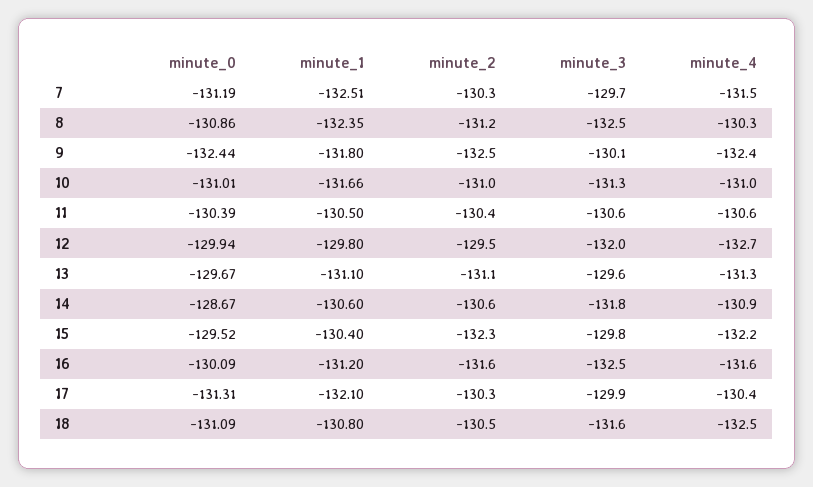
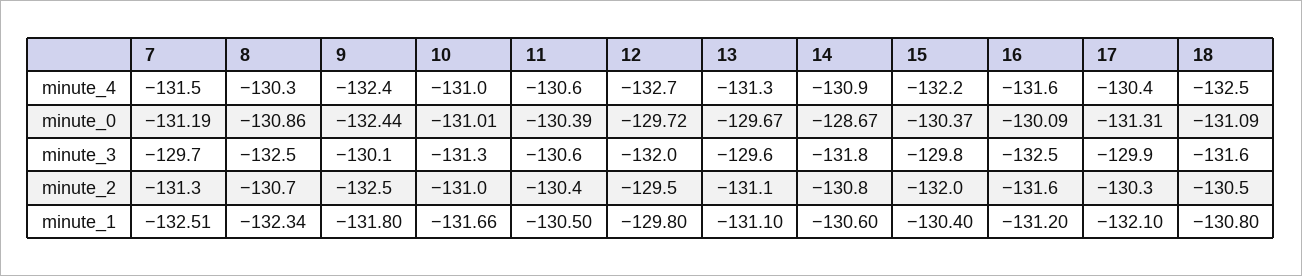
  {
    "minute_0": {
      "7": -131.19,
      "8": -130.86,
      "9": -132.44,
      "10": -131.01,
      "11": -130.39,
-     "12": -129.94,
+     "12": -129.72,
      "13": -129.67,
      "14": -128.67,
-     "15": -129.52,
+     "15": -130.37,
      "16": -130.09,
      "17": -131.31,
      "18": -131.09
    },
    "minute_1": {
      "7": -132.51,
-     "8": -132.35,
+     "8": -132.34,
      "9": -131.8,
      "10": -131.66,
      "11": -130.5,
      "12": -129.8,
      "13": -131.1,
      "14": -130.6,
      "15": -130.4,
      "16": -131.2,
      "17": -132.1,
      "18": -130.8
    },
    "minute_2": {
-     "7": -130.3,
+     "7": -131.3,
-     "8": -131.2,
+     "8": -130.7,
      "9": -132.5,
      "10": -131,
      "11": -130.4,
      "12": -129.5,
      "13": -131.1,
-     "14": -130.6,
+     "14": -130.8,
-     "15": -132.3,
+     "15": -132,
      "16": -131.6,
      "17": -130.3,
      "18": -130.5
    },
    "minute_3": {
      "7": -129.7,
      "8": -132.5,
      "9": -130.1,
      "10": -131.3,
      "11": -130.6,
      "12": -132,
      "13": -129.6,
      "14": -131.8,
      "15": -129.8,
      "16": -132.5,
      "17": -129.9,
      "18": -131.6
    },
    "minute_4": {
      "7": -131.5,
      "8": -130.3,
      "9": -132.4,
      "10": -131,
      "11": -130.6,
      "12": -132.7,
      "13": -131.3,
      "14": -130.9,
      "15": -132.2,
      "16": -131.6,
      "17": -130.4,
      "18": -132.5
    }
  }

